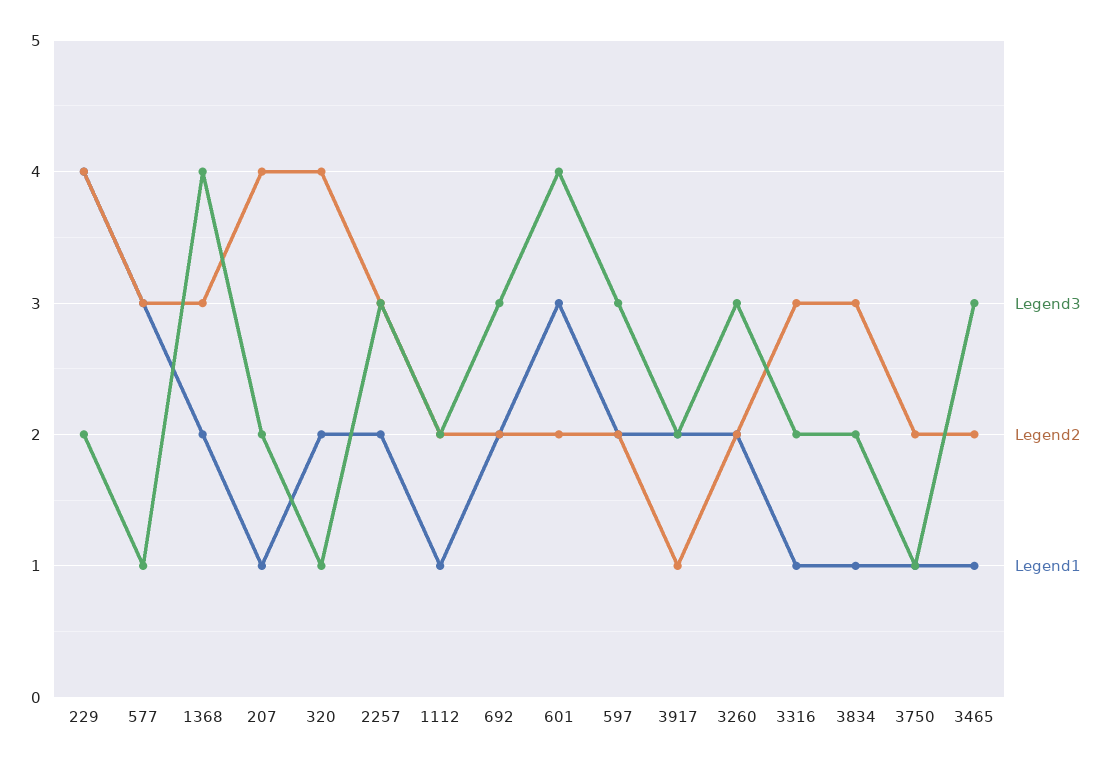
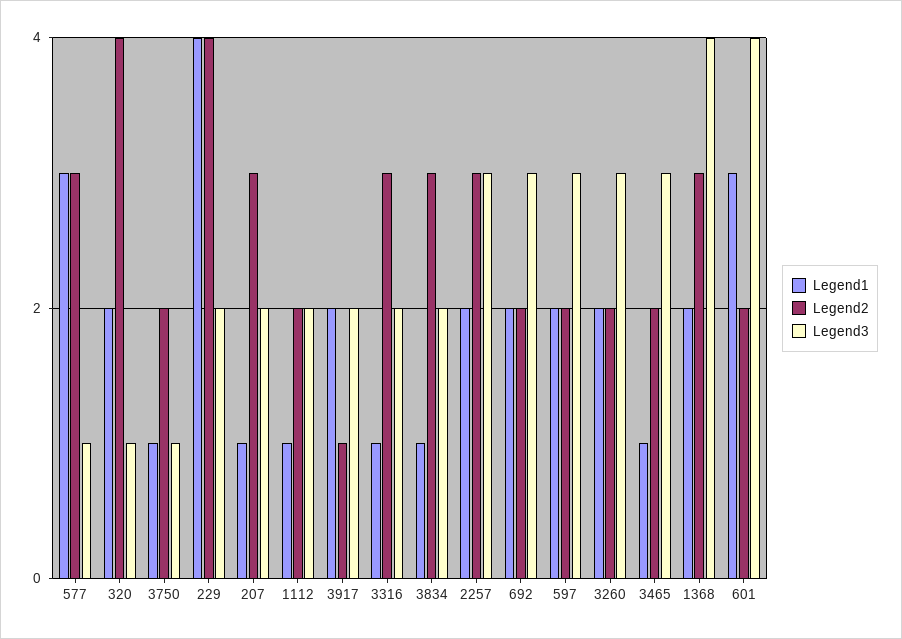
  {
    "Legend3": {
      "229": 2,
      "577": 1,
      "1368": 4,
      "207": 2,
      "320": 1,
      "2257": 3,
      "1112": 2,
      "692": 3,
      "601": 4,
      "597": 3,
      "3917": 2,
      "3260": 3,
      "3316": 2,
      "3834": 2,
      "3750": 1,
      "3465": 3
    },
    "Legend2": {
      "229": 4,
      "577": 3,
      "1368": 3,
-     "207": 4,
+     "207": 3,
      "320": 4,
      "2257": 3,
      "1112": 2,
      "692": 2,
      "601": 2,
      "597": 2,
      "3917": 1,
      "3260": 2,
      "3316": 3,
      "3834": 3,
      "3750": 2,
      "3465": 2
    },
    "Legend1": {
      "229": 4,
      "577": 3,
      "1368": 2,
      "207": 1,
      "320": 2,
      "2257": 2,
      "1112": 1,
      "692": 2,
      "601": 3,
      "597": 2,
      "3917": 2,
      "3260": 2,
      "3316": 1,
      "3834": 1,
      "3750": 1,
      "3465": 1
    }
  }

